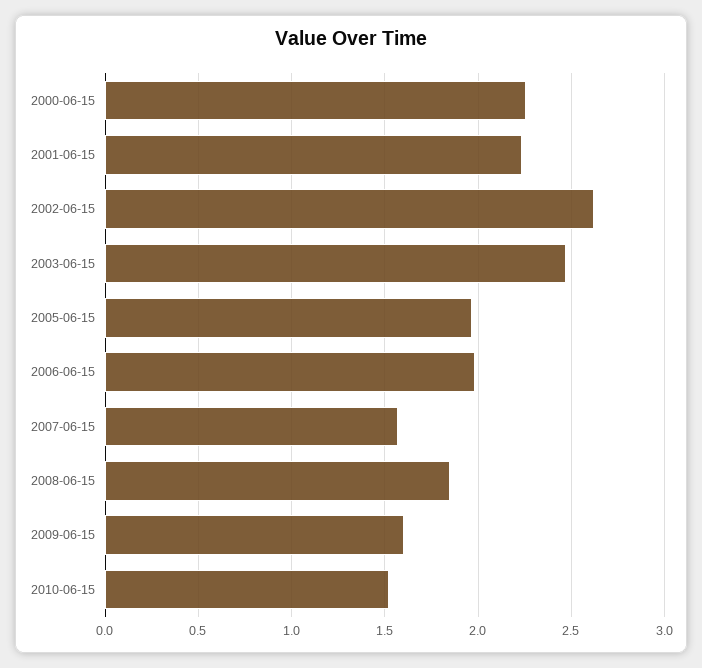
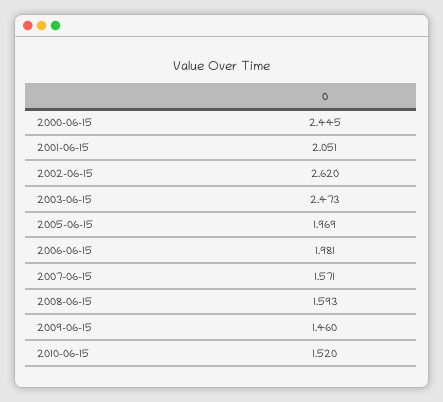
  {
-   "2000-06-15": 2.25,
+   "2000-06-15": 2.445,
-   "2001-06-15": 2.25,
+   "2001-06-15": 2.051,
    "2002-06-15": 2.62,
    "2003-06-15": 2.473,
    "2005-06-15": 1.969,
    "2006-06-15": 1.981,
    "2007-06-15": 1.571,
-   "2008-06-15": 1.85,
+   "2008-06-15": 1.593,
-   "2009-06-15": 1.6,
+   "2009-06-15": 1.46,
    "2010-06-15": 1.52
  }

